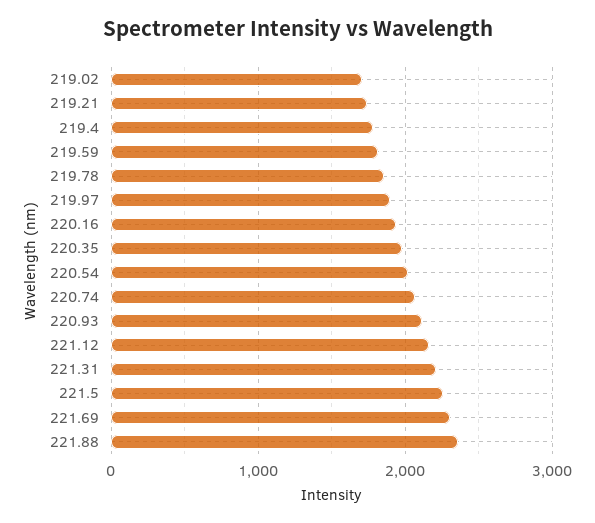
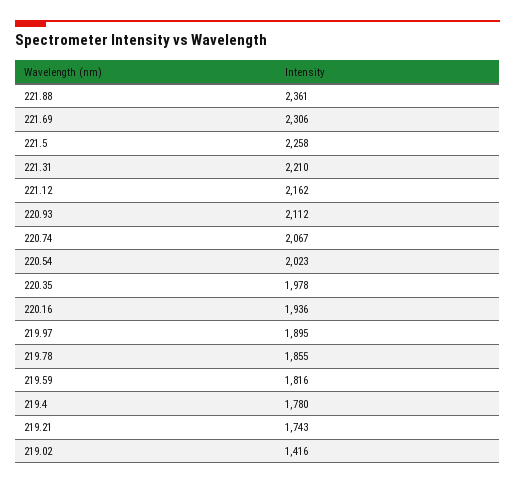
  {
-   "219.02": 1700,
+   "219.02": 1416,
    "219.21": 1743,
    "219.4": 1780,
    "219.59": 1816,
    "219.78": 1855,
    "219.97": 1895,
    "220.16": 1936,
    "220.35": 1978,
    "220.54": 2023,
    "220.74": 2067,
    "220.93": 2112,
    "221.12": 2162,
    "221.31": 2210,
    "221.5": 2258,
    "221.69": 2306,
    "221.88": 2361
  }

